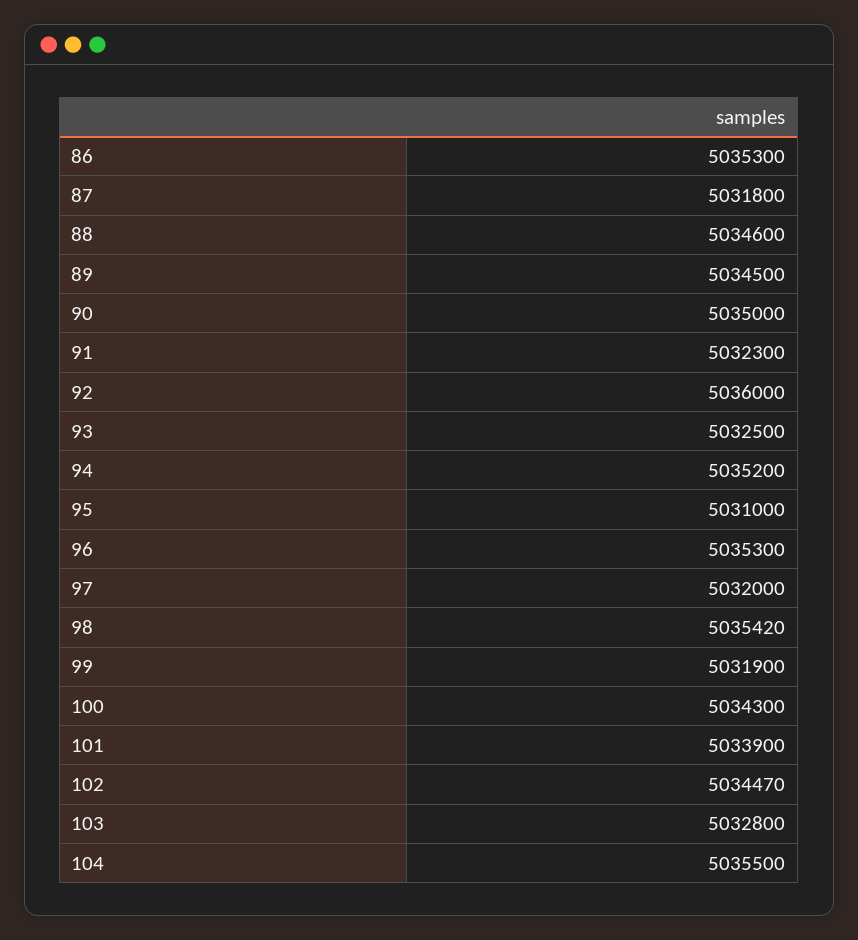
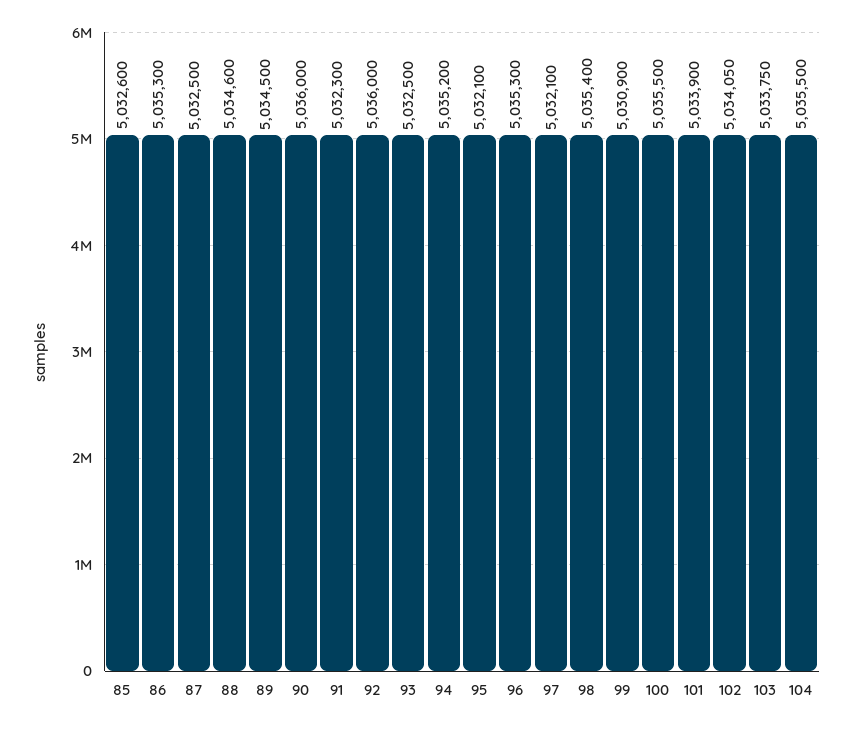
  {
    "86": 5035300,
-   "87": 5031800,
+   "87": 5032500,
    "88": 5034600,
    "89": 5034500,
-   "90": 5035000,
+   "90": 5036000,
    "91": 5032300,
    "92": 5036000,
    "93": 5032500,
    "94": 5035200,
-   "95": 5031000,
+   "95": 5032100,
    "96": 5035300,
-   "97": 5032000,
+   "97": 5032100,
-   "98": 5035420,
+   "98": 5035400,
-   "99": 5031900,
+   "99": 5030900,
-   "100": 5034300,
+   "100": 5035500,
    "101": 5033900,
-   "102": 5034470,
+   "102": 5034050,
-   "103": 5032800,
+   "103": 5033750,
-   "104": 5035500
+   "104": 5035500,
+   "85": 5032600
  }

